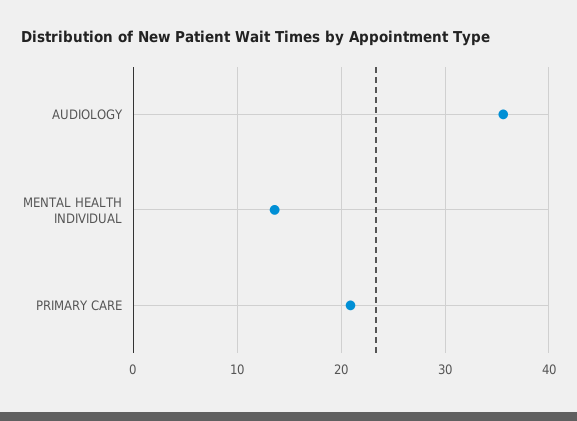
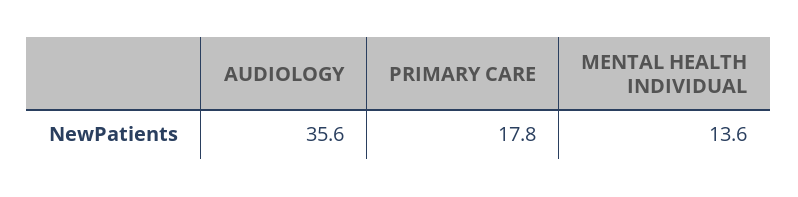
  {
    "AUDIOLOGY": 35.6,
    "MENTAL HEALTH INDIVIDUAL": 13.6,
-   "PRIMARY CARE": 21
+   "PRIMARY CARE": 17.8
  }

